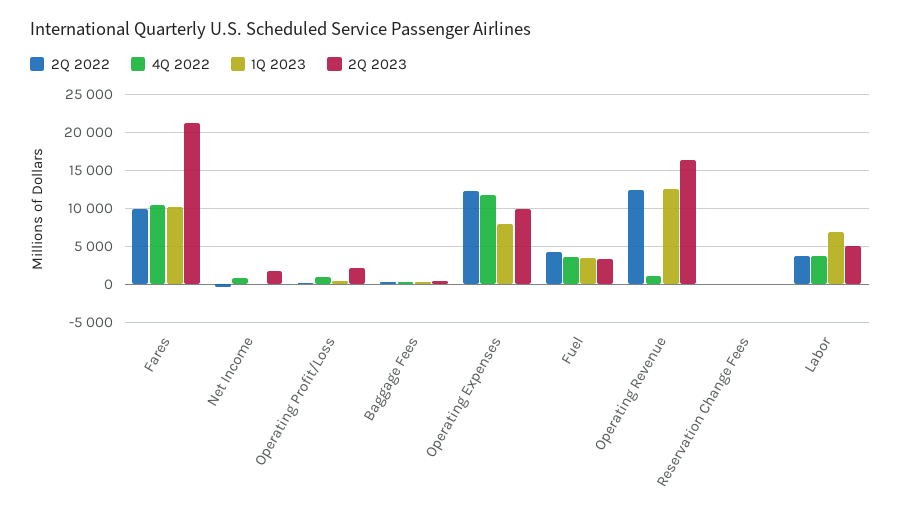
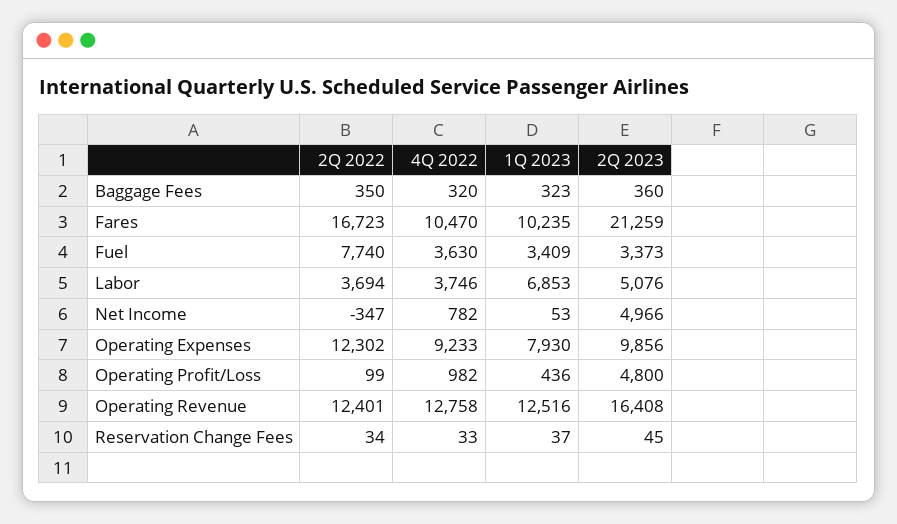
  {
    "2Q 2022": {
-     "Fares": 10000,
+     "Fares": 16723,
      "Net Income": -347,
      "Operating Profit/Loss": 99,
      "Baggage Fees": 350,
      "Operating Expenses": 12302,
-     "Fuel": 4000,
+     "Fuel": 7740,
      "Operating Revenue": 12401,
      "Reservation Change Fees": 34,
      "Labor": 3694
    },
    "4Q 2022": {
      "Fares": 10470,
      "Net Income": 782,
      "Operating Profit/Loss": 982,
      "Baggage Fees": 320,
-     "Operating Expenses": 12000,
+     "Operating Expenses": 9233,
      "Fuel": 3630,
-     "Operating Revenue": 1000,
+     "Operating Revenue": 12758,
      "Reservation Change Fees": 33,
      "Labor": 3746
    },
    "1Q 2023": {
      "Fares": 10235,
      "Net Income": 53,
      "Operating Profit/Loss": 436,
      "Baggage Fees": 323,
      "Operating Expenses": 7930,
      "Fuel": 3409,
      "Operating Revenue": 12516,
      "Reservation Change Fees": 37,
      "Labor": 6853
    },
    "2Q 2023": {
      "Fares": 21259,
-     "Net Income": 2000,
+     "Net Income": 4966,
-     "Operating Profit/Loss": 2000,
+     "Operating Profit/Loss": 4800,
      "Baggage Fees": 360,
      "Operating Expenses": 9856,
      "Fuel": 3373,
      "Operating Revenue": 16408,
      "Reservation Change Fees": 45,
      "Labor": 5076
    }
  }

